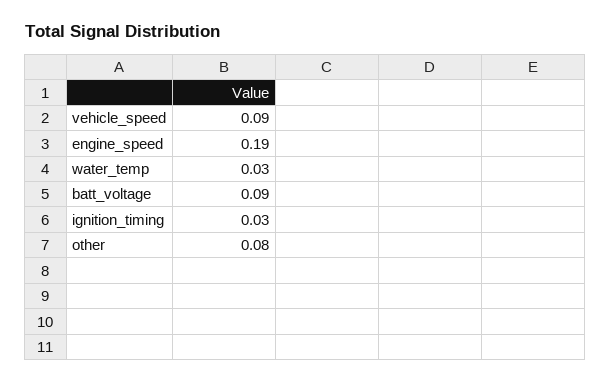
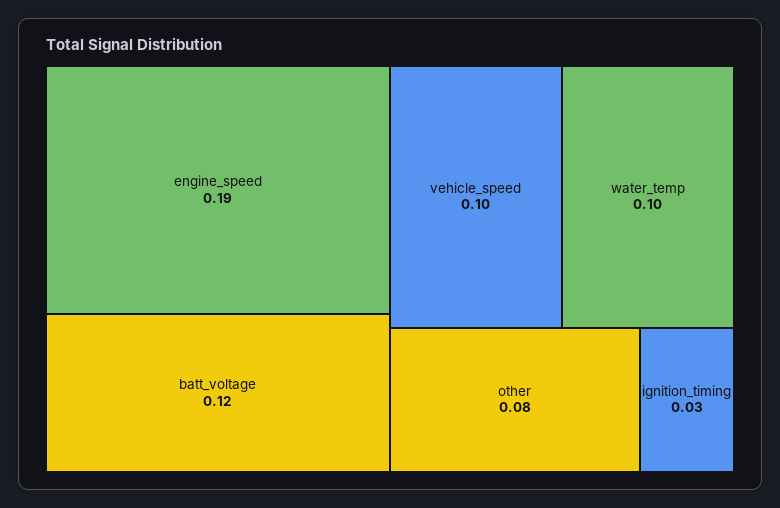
  {
-   "vehicle_speed": 0.09,
+   "vehicle_speed": 0.1,
    "engine_speed": 0.19,
-   "water_temp": 0.03,
+   "water_temp": 0.1,
-   "batt_voltage": 0.09,
+   "batt_voltage": 0.12,
    "ignition_timing": 0.03,
    "other": 0.08
  }

